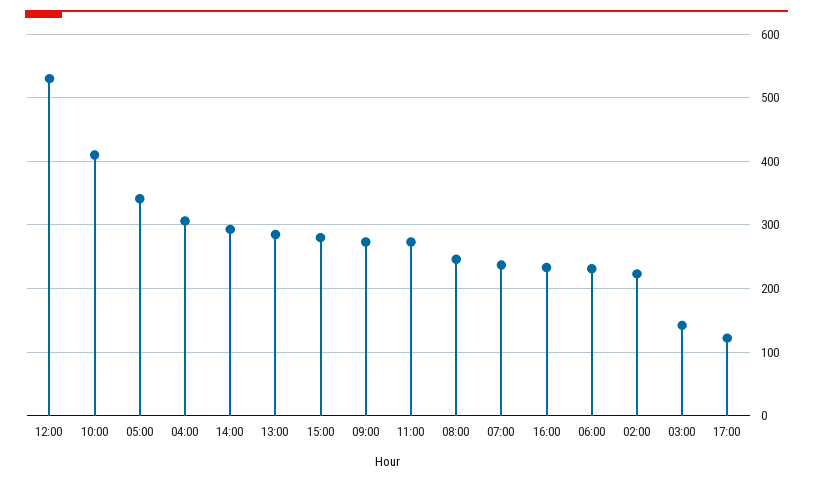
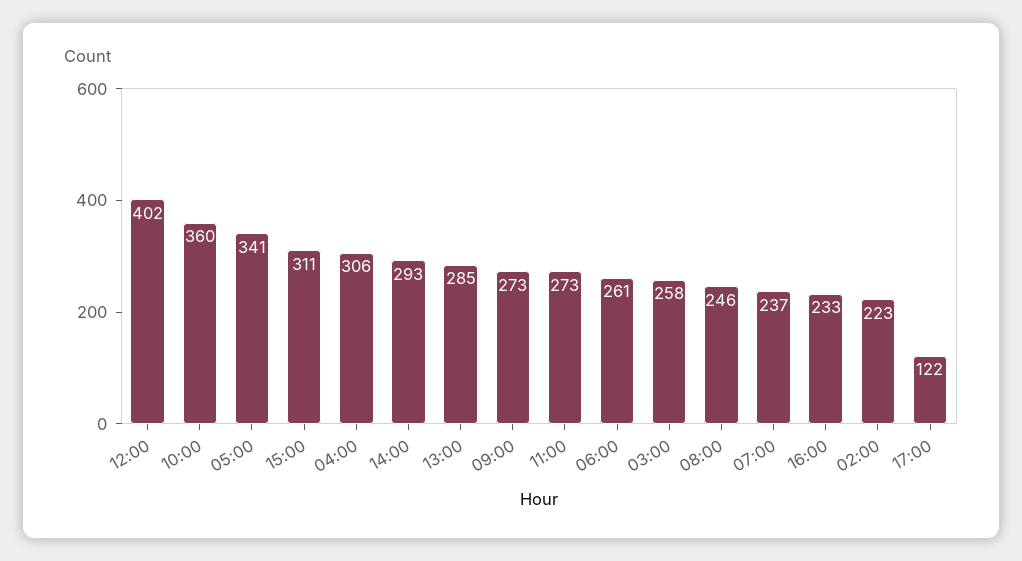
  {
-   "12:00": 530,
+   "12:00": 402,
-   "10:00": 410,
+   "10:00": 360,
    "05:00": 341,
    "04:00": 306,
    "14:00": 293,
    "13:00": 285,
-   "15:00": 280,
+   "15:00": 311,
    "09:00": 273,
    "11:00": 273,
    "08:00": 246,
    "07:00": 237,
    "16:00": 233,
-   "06:00": 230,
+   "06:00": 261,
    "02:00": 223,
-   "03:00": 140,
+   "03:00": 258,
    "17:00": 122
  }

